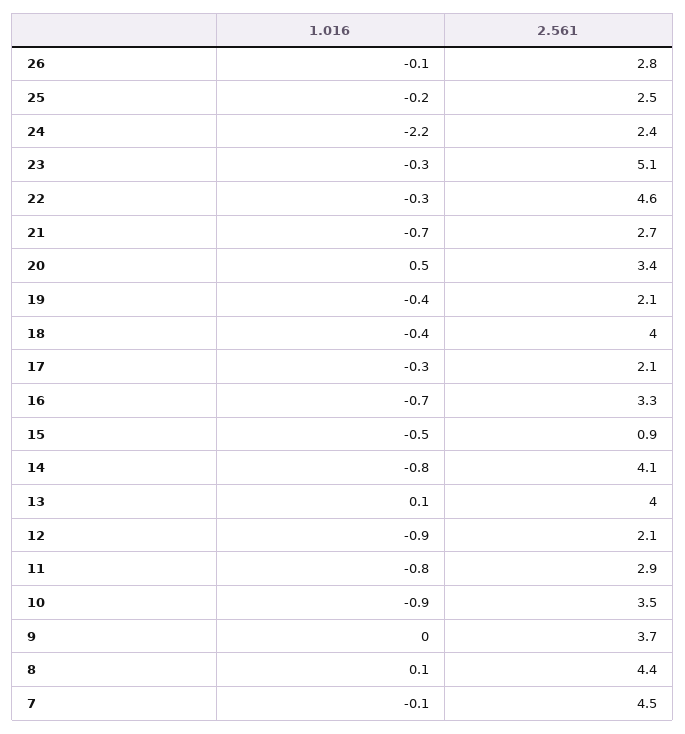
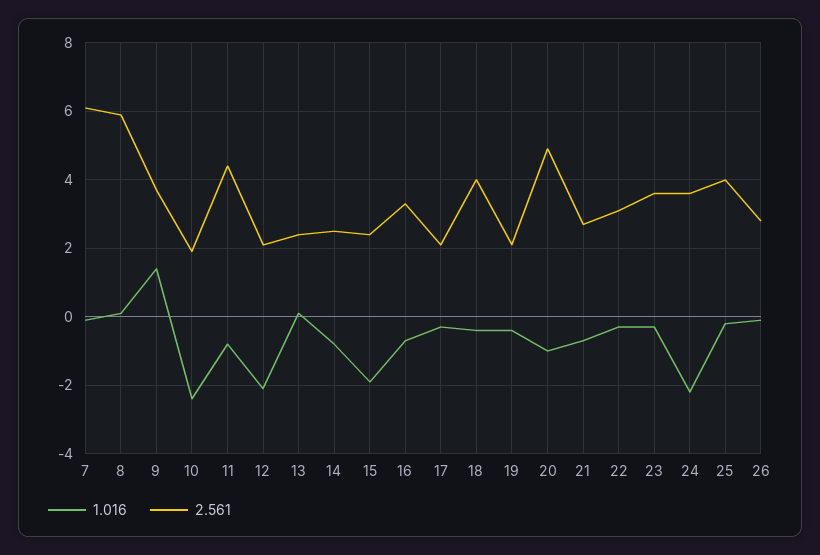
  {
    "1.016": {
      "26": -0.1,
      "25": -0.2,
      "24": -2.2,
      "23": -0.3,
      "22": -0.3,
      "21": -0.7,
-     "20": 0.5,
+     "20": -1,
      "19": -0.4,
      "18": -0.4,
      "17": -0.3,
      "16": -0.7,
-     "15": -0.5,
+     "15": -2,
      "14": -0.8,
      "13": 0.1,
-     "12": -0.9,
+     "12": -2,
      "11": -0.8,
-     "10": -0.9,
+     "10": -2.5,
-     "9": 0,
+     "9": 1.5,
      "8": 0.1,
      "7": -0.1
    },
    "2.561": {
      "26": 2.8,
-     "25": 2.5,
+     "25": 4,
-     "24": 2.4,
+     "24": 3.5,
-     "23": 5.1,
+     "23": 3.5,
-     "22": 4.6,
+     "22": 3,
      "21": 2.7,
-     "20": 3.4,
+     "20": 5,
      "19": 2.1,
      "18": 4,
      "17": 2.1,
      "16": 3.3,
-     "15": 0.9,
+     "15": 2.5,
-     "14": 4.1,
+     "14": 2.5,
-     "13": 4,
+     "13": 2.5,
      "12": 2.1,
-     "11": 2.9,
+     "11": 4.5,
-     "10": 3.5,
+     "10": 2,
      "9": 3.7,
-     "8": 4.4,
+     "8": 6,
-     "7": 4.5
+     "7": 6
    }
  }

